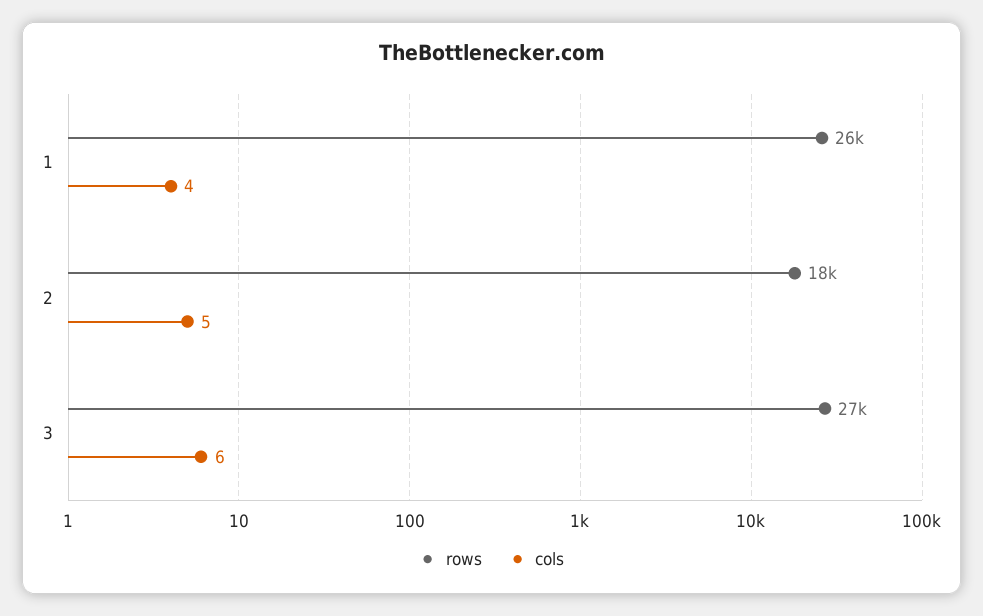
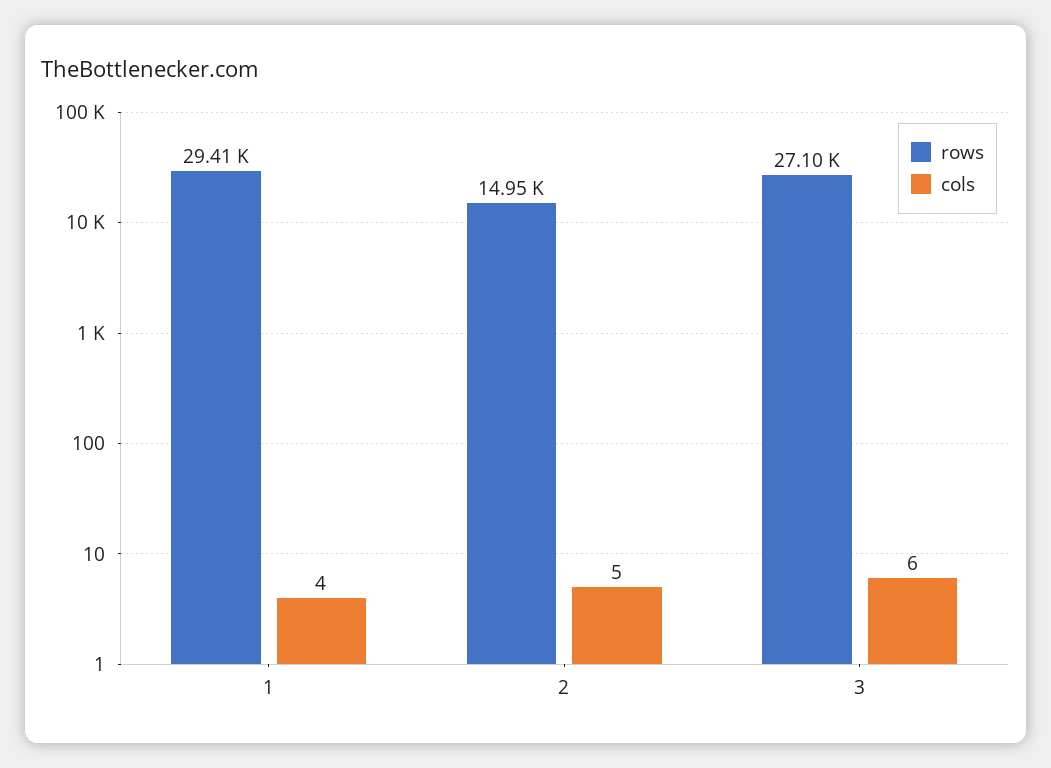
  {
    "rows": {
-     "1": 26000,
+     "1": 29410,
-     "2": 18000,
+     "2": 14950,
      "3": 27100
    },
    "cols": {
      "1": 4,
      "2": 5,
      "3": 6
    }
  }

